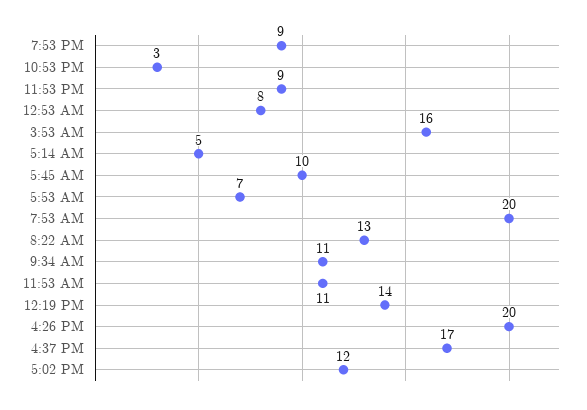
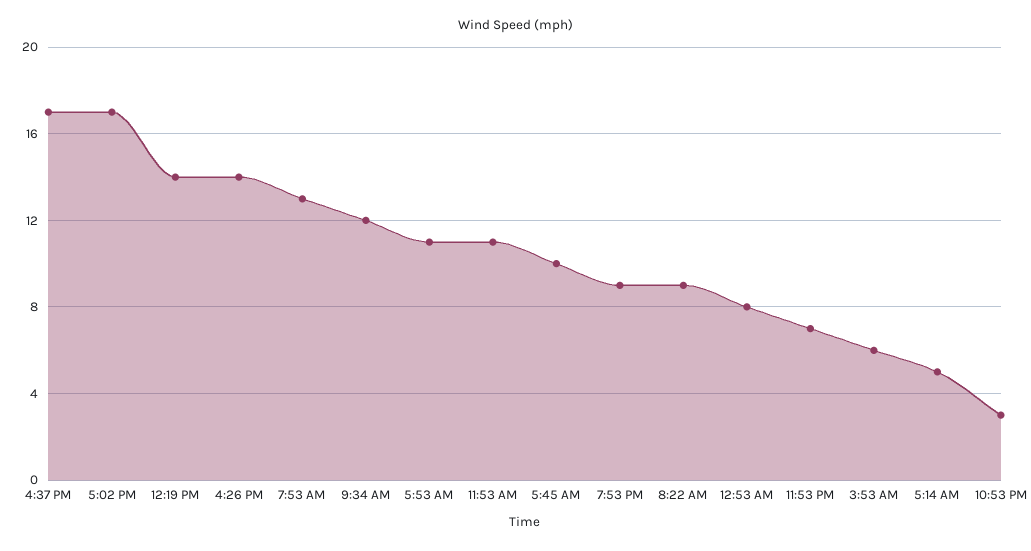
  {
    "7:53 PM": 9,
    "10:53 PM": 3,
-   "11:53 PM": 9,
+   "11:53 PM": 7,
    "12:53 AM": 8,
-   "3:53 AM": 16,
+   "3:53 AM": 6,
    "5:14 AM": 5,
    "5:45 AM": 10,
-   "5:53 AM": 7,
+   "5:53 AM": 11,
-   "7:53 AM": 20,
+   "7:53 AM": 13,
-   "8:22 AM": 13,
+   "8:22 AM": 9,
-   "9:34 AM": 11,
+   "9:34 AM": 12,
    "11:53 AM": 11,
    "12:19 PM": 14,
-   "4:26 PM": 20,
+   "4:26 PM": 14,
    "4:37 PM": 17,
-   "5:02 PM": 12
+   "5:02 PM": 17
  }

